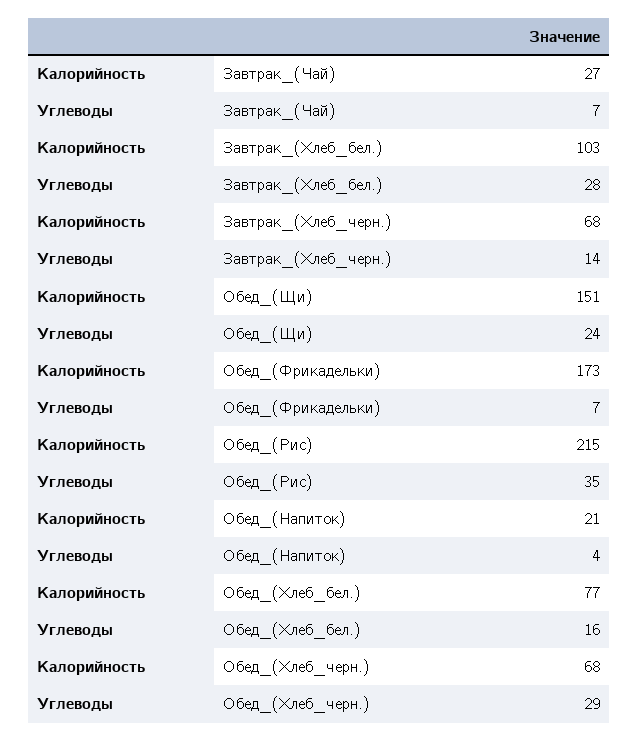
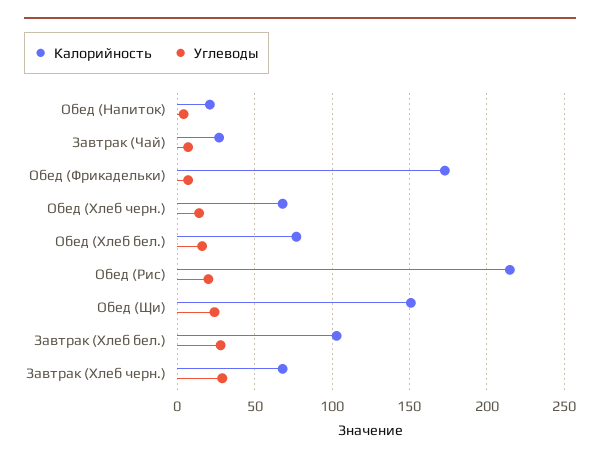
  {
    "Калорийность": {
      "Завтрак_(Чай)": 27,
      "Завтрак_(Хлеб_бел.)": 103,
      "Завтрак_(Хлеб_черн.)": 68,
      "Обед_(Щи)": 151,
      "Обед_(Фрикадельки)": 173,
      "Обед_(Рис)": 215,
      "Обед_(Напиток)": 21,
      "Обед_(Хлеб_бел.)": 77,
      "Обед_(Хлеб_черн.)": 68
    },
    "Углеводы": {
      "Завтрак_(Чай)": 7,
      "Завтрак_(Хлеб_бел.)": 28,
-     "Завтрак_(Хлеб_черн.)": 14,
+     "Завтрак_(Хлеб_черн.)": 30,
      "Обед_(Щи)": 24,
      "Обед_(Фрикадельки)": 7,
-     "Обед_(Рис)": 35,
+     "Обед_(Рис)": 20,
      "Обед_(Напиток)": 4,
      "Обед_(Хлеб_бел.)": 16,
-     "Обед_(Хлеб_черн.)": 29
+     "Обед_(Хлеб_черн.)": 15
    }
  }

